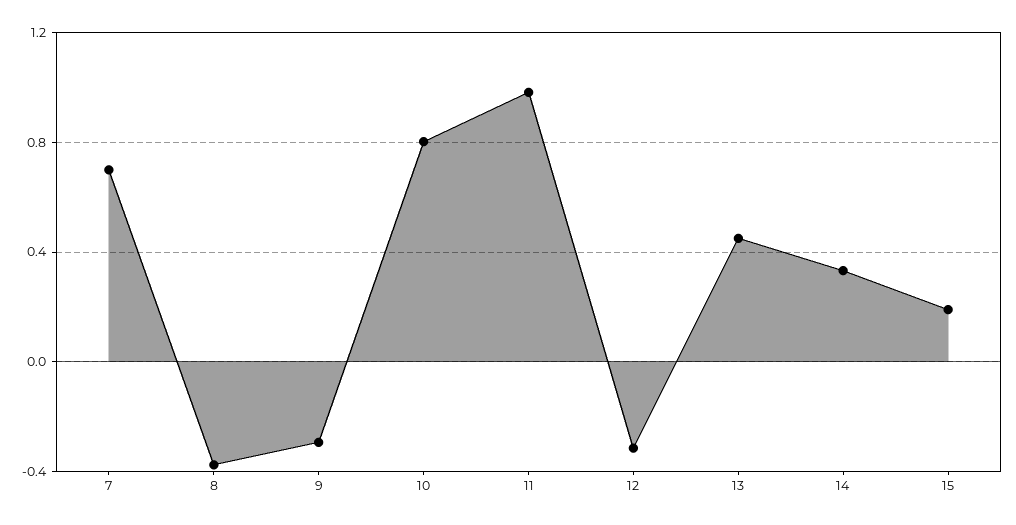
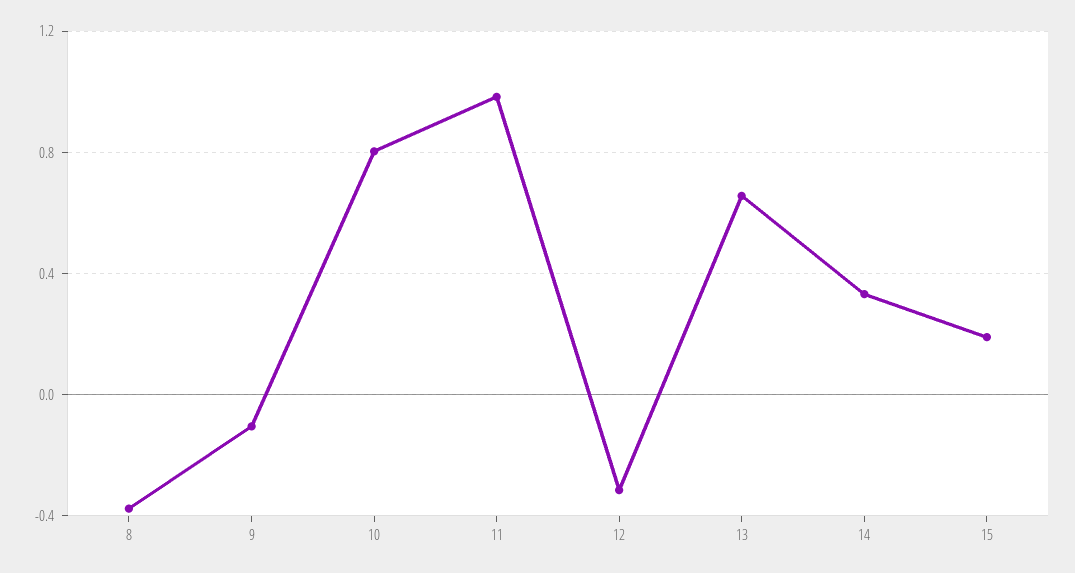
  {
-   "7": 0.7,
    "8": -0.4,
-   "9": -0.3,
+   "9": -0.1,
    "10": 0.8,
    "11": 1,
    "12": -0.3,
-   "13": 0.45,
+   "13": 0.65,
    "14": 0.35,
    "15": 0.2
  }

